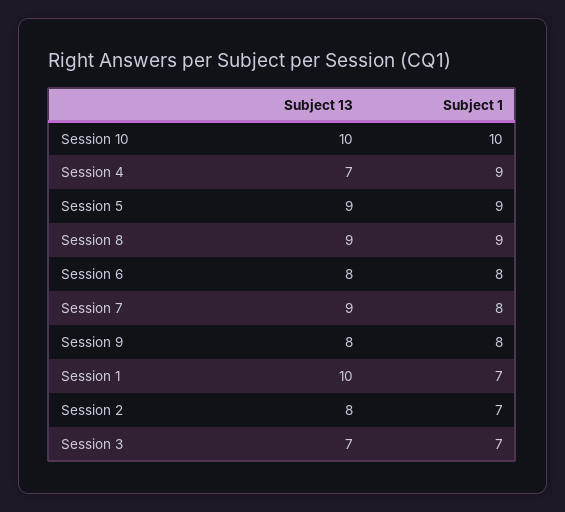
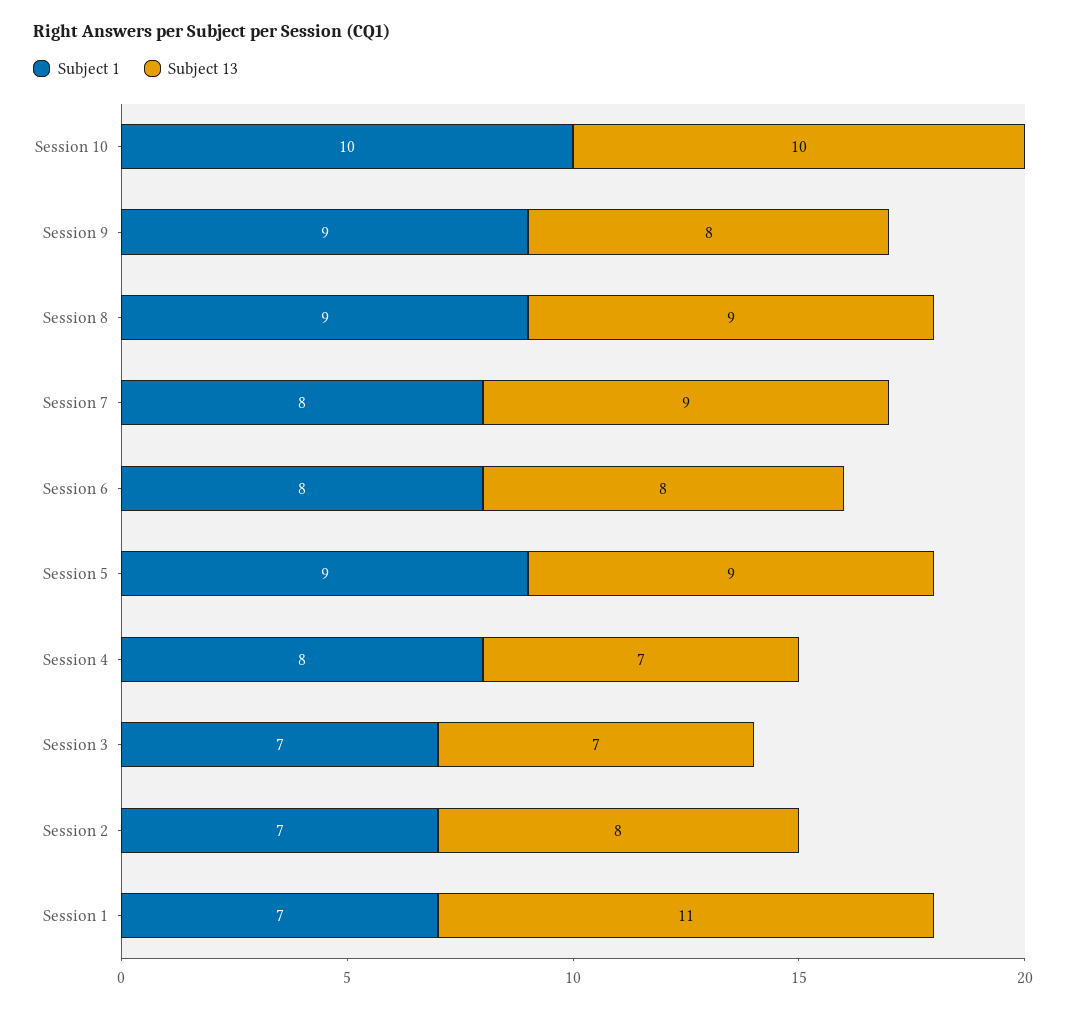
  {
    "Subject 13": {
      "Session 10": 10,
      "Session 4": 7,
      "Session 5": 9,
      "Session 8": 9,
      "Session 6": 8,
      "Session 7": 9,
      "Session 9": 8,
-     "Session 1": 10,
+     "Session 1": 11,
      "Session 2": 8,
      "Session 3": 7
    },
    "Subject 1": {
      "Session 10": 10,
-     "Session 4": 9,
+     "Session 4": 8,
      "Session 5": 9,
      "Session 8": 9,
      "Session 6": 8,
      "Session 7": 8,
-     "Session 9": 8,
+     "Session 9": 9,
      "Session 1": 7,
      "Session 2": 7,
      "Session 3": 7
    }
  }

